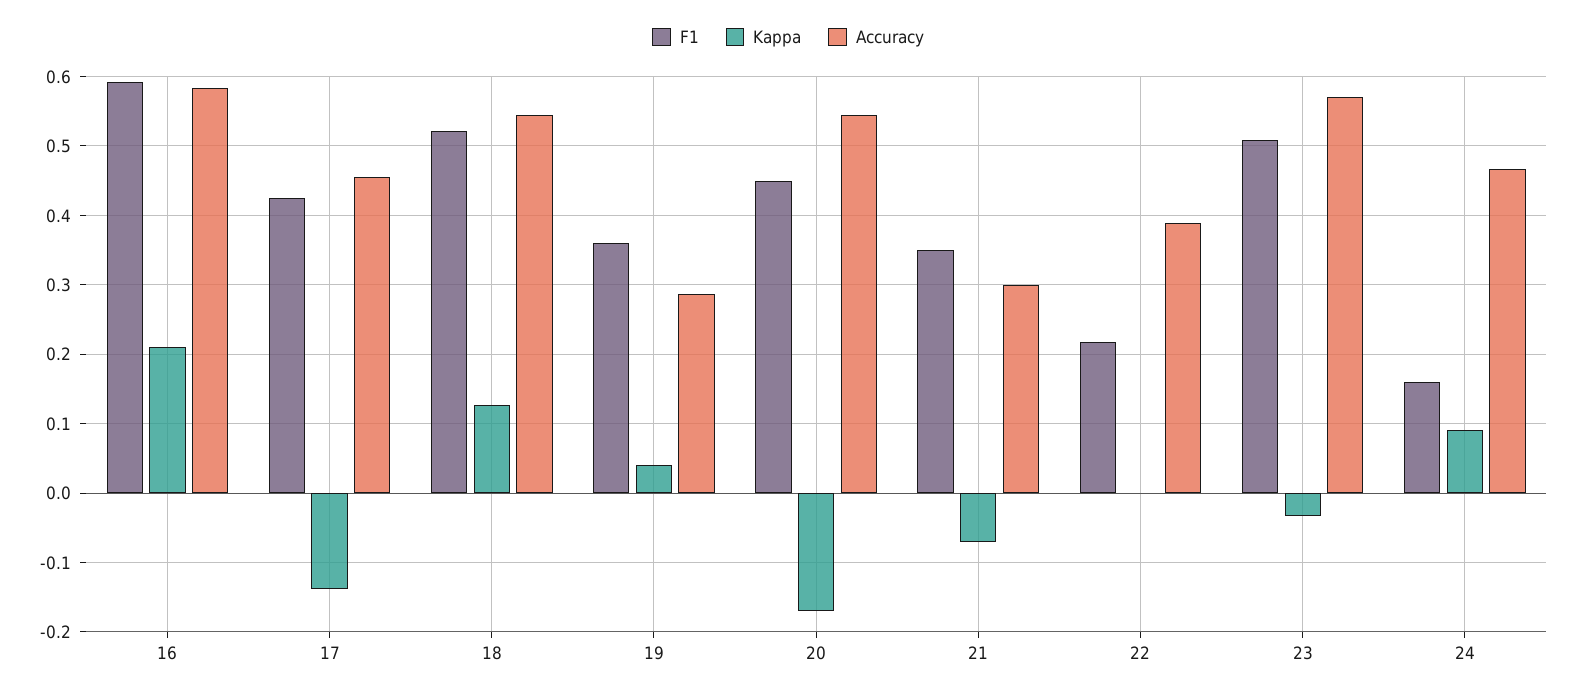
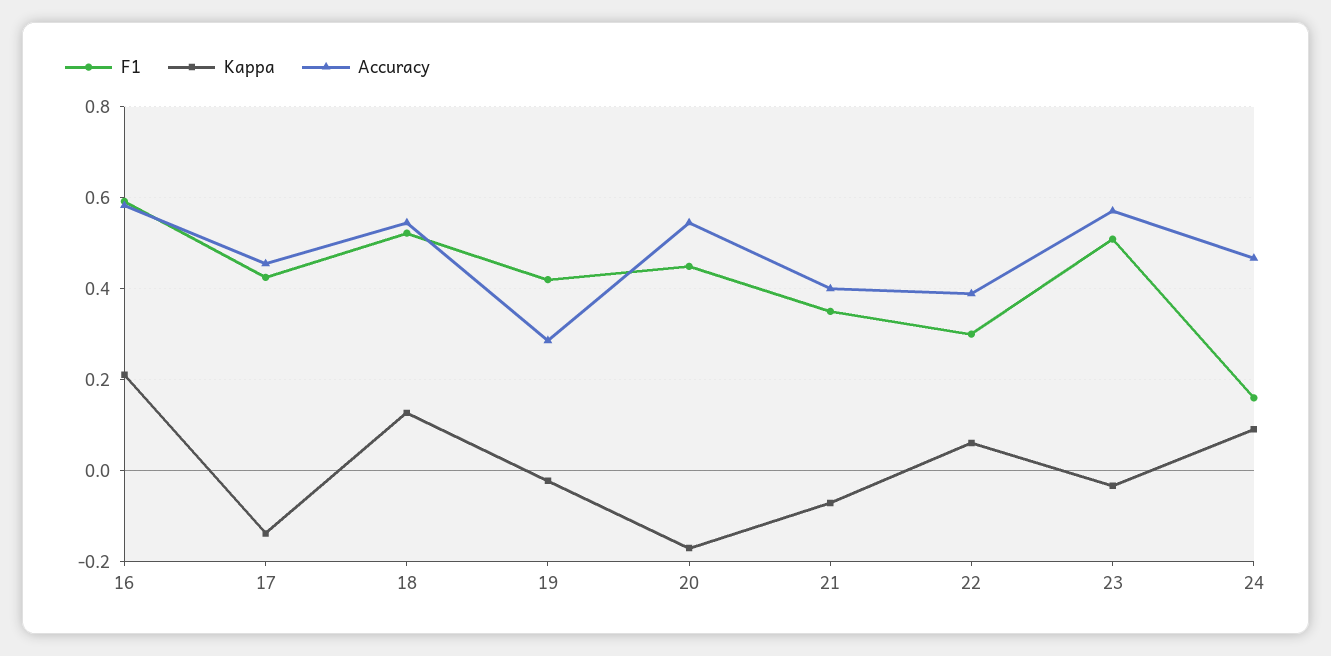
  {
    "F1": {
      "16": 0.59,
      "17": 0.43,
      "18": 0.52,
-     "19": 0.36,
+     "19": 0.42,
      "20": 0.45,
      "21": 0.35,
-     "22": 0.22,
+     "22": 0.3,
      "23": 0.51,
      "24": 0.16
    },
    "Kappa": {
      "16": 0.21,
      "17": -0.14,
      "18": 0.13,
-     "19": 0.04,
+     "19": -0.02,
      "20": -0.17,
      "21": -0.07,
-     "22": 0,
+     "22": 0.06,
      "23": -0.03,
      "24": 0.09
    },
    "Accuracy": {
      "16": 0.58,
      "17": 0.46,
      "18": 0.55,
      "19": 0.29,
      "20": 0.55,
-     "21": 0.3,
+     "21": 0.4,
      "22": 0.39,
      "23": 0.57,
      "24": 0.47
    }
  }

